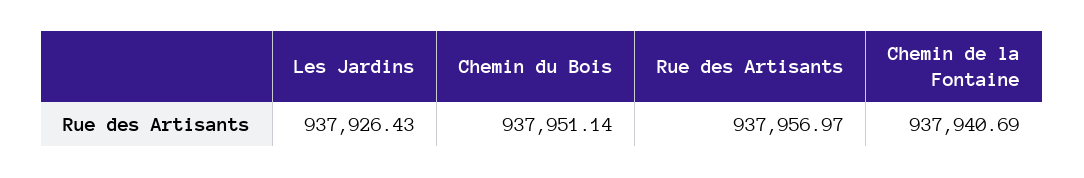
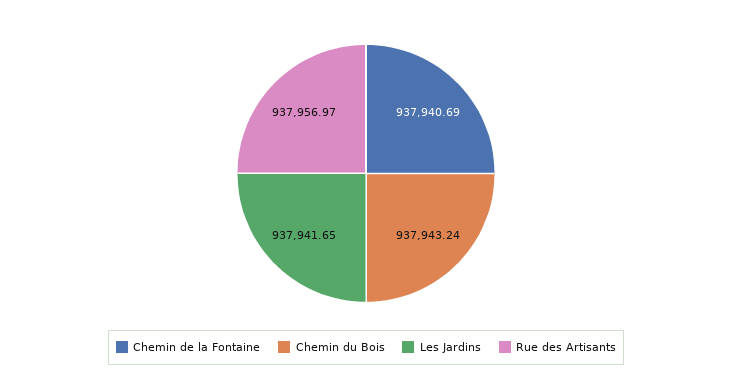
  {
-   "Les Jardins": 937926.43,
+   "Les Jardins": 937941.65,
-   "Chemin du Bois": 937951.14,
+   "Chemin du Bois": 937943.24,
    "Rue des Artisants": 937956.97,
    "Chemin de la Fontaine": 937940.69
  }

